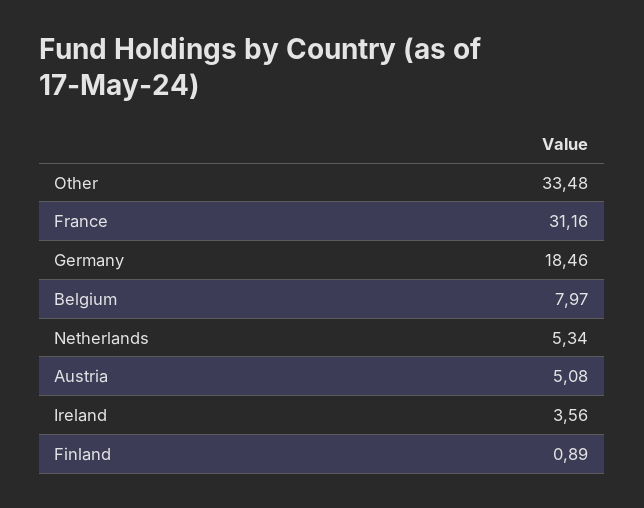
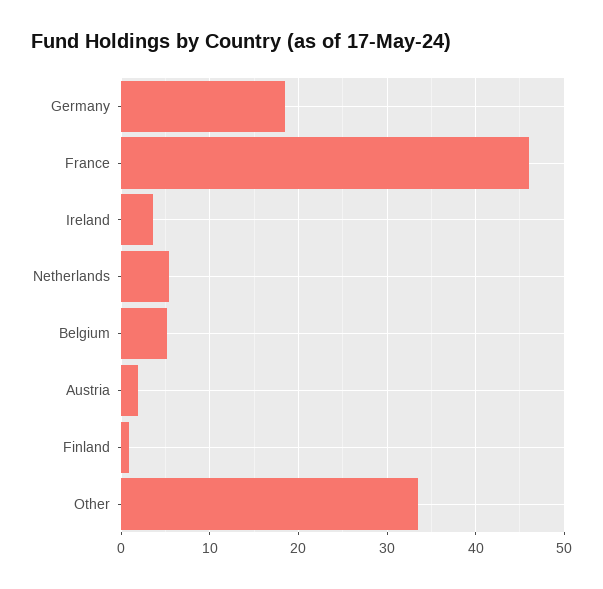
  {
    "Other": 33.48,
-   "France": 31.16,
+   "France": 46,
    "Germany": 18.46,
-   "Belgium": 7.97,
+   "Belgium": 5,
    "Netherlands": 5.34,
-   "Austria": 5.08,
+   "Austria": 2,
    "Ireland": 3.56,
    "Finland": 0.89
  }

